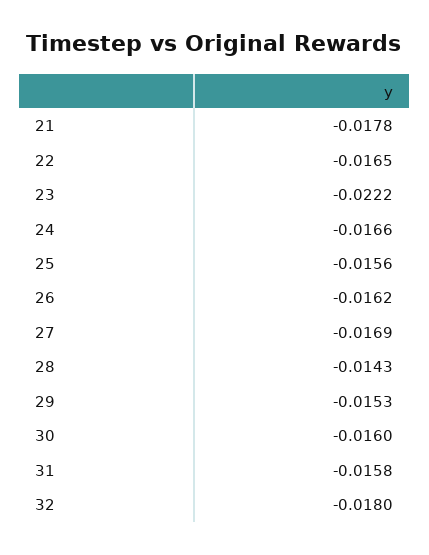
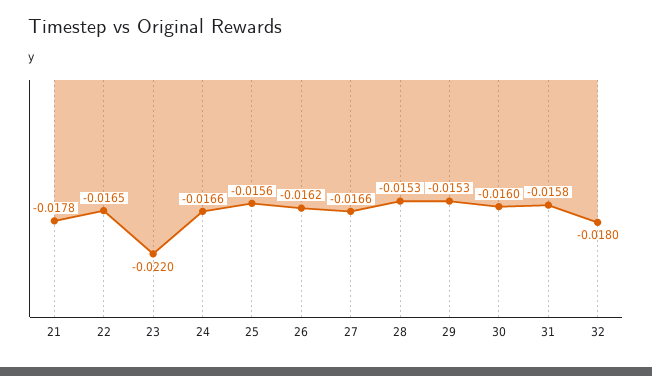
  {
    "21": -0.0178,
    "22": -0.0165,
-   "23": -0.0222,
+   "23": -0.022,
    "24": -0.0166,
    "25": -0.0156,
    "26": -0.0162,
-   "27": -0.0169,
+   "27": -0.0166,
-   "28": -0.0143,
+   "28": -0.0153,
    "29": -0.0153,
    "30": -0.016,
    "31": -0.0158,
    "32": -0.018
  }

